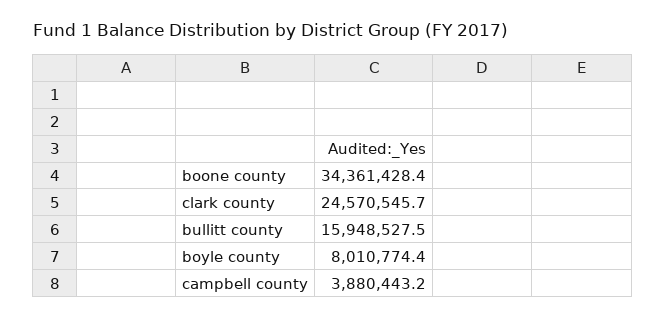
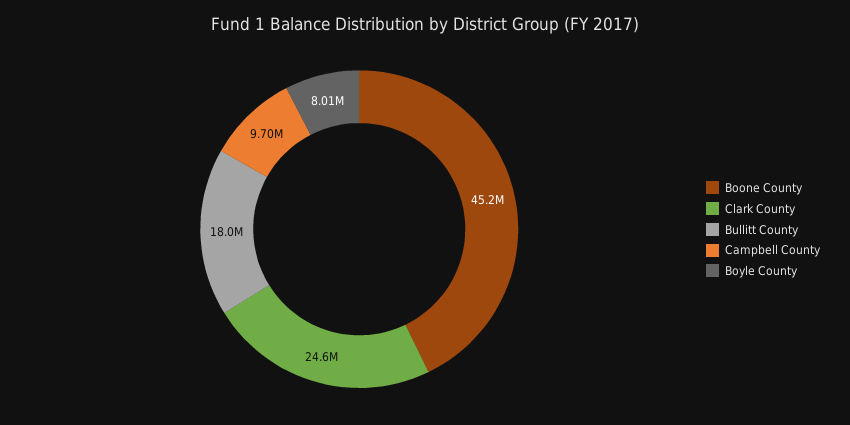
  {
-   "boone county": 34361428.4,
+   "boone county": 45200000,
    "clark county": 24570545.7,
-   "bullitt county": 15948527.5,
+   "bullitt county": 18000000,
    "boyle county": 8010774.4,
-   "campbell county": 3880443.2
+   "campbell county": 9700000
  }

